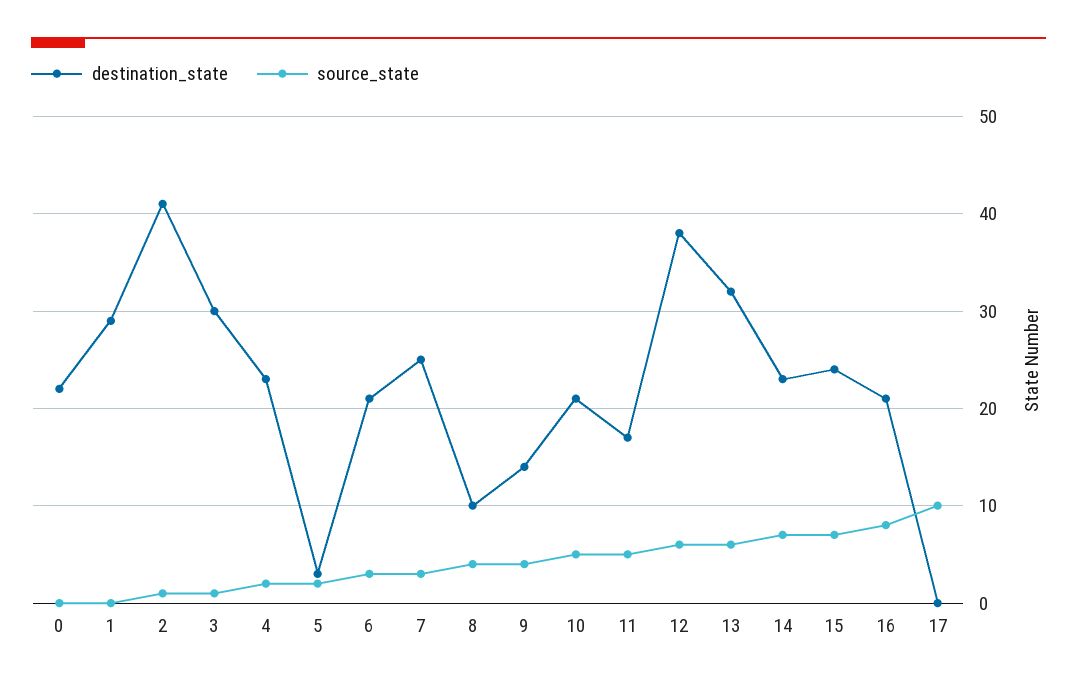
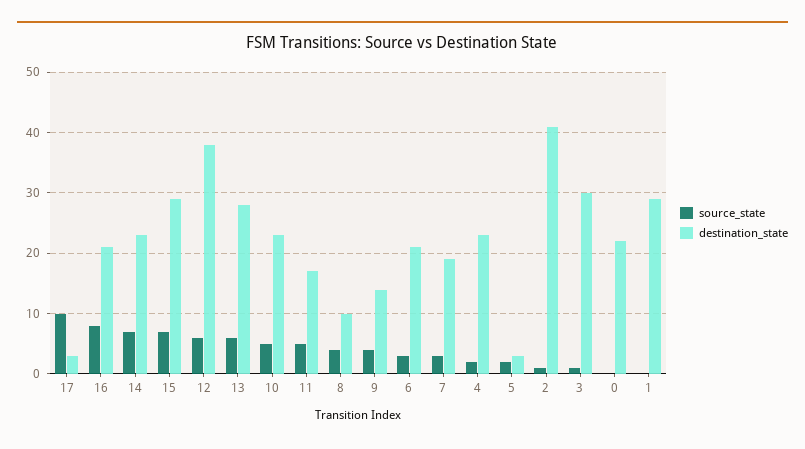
  {
    "destination_state": {
      "0": 22,
      "1": 29,
      "2": 41,
      "3": 30,
      "4": 23,
      "5": 3,
      "6": 21,
-     "7": 25,
+     "7": 19,
      "8": 10,
      "9": 14,
-     "10": 21,
+     "10": 23,
      "11": 17,
      "12": 38,
-     "13": 32,
+     "13": 28,
      "14": 23,
-     "15": 24,
+     "15": 29,
      "16": 21,
-     "17": 0
+     "17": 3
    },
    "source_state": {
      "0": 0,
      "1": 0,
      "2": 1,
      "3": 1,
      "4": 2,
      "5": 2,
      "6": 3,
      "7": 3,
      "8": 4,
      "9": 4,
      "10": 5,
      "11": 5,
      "12": 6,
      "13": 6,
      "14": 7,
      "15": 7,
      "16": 8,
      "17": 10
    }
  }

